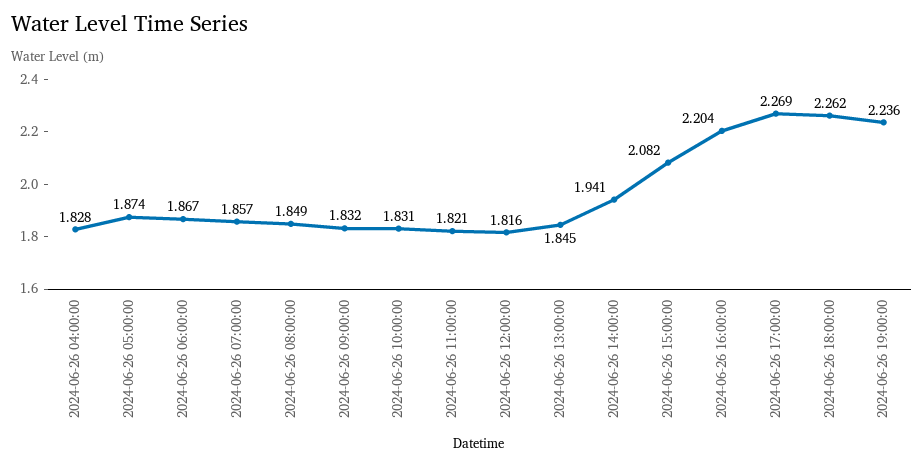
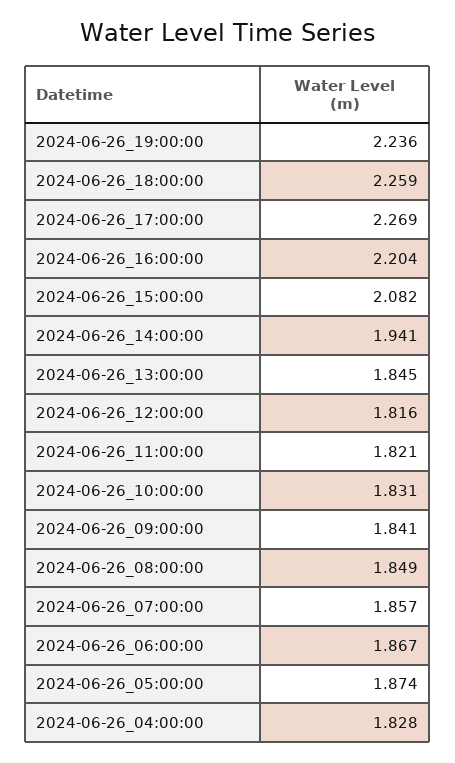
  {
    "2024-06-26 04:00:00": 1.828,
    "2024-06-26 05:00:00": 1.874,
    "2024-06-26 06:00:00": 1.867,
    "2024-06-26 07:00:00": 1.857,
    "2024-06-26 08:00:00": 1.849,
-   "2024-06-26 09:00:00": 1.832,
+   "2024-06-26 09:00:00": 1.841,
    "2024-06-26 10:00:00": 1.831,
    "2024-06-26 11:00:00": 1.821,
    "2024-06-26 12:00:00": 1.816,
    "2024-06-26 13:00:00": 1.845,
    "2024-06-26 14:00:00": 1.941,
    "2024-06-26 15:00:00": 2.082,
    "2024-06-26 16:00:00": 2.204,
    "2024-06-26 17:00:00": 2.269,
-   "2024-06-26 18:00:00": 2.262,
+   "2024-06-26 18:00:00": 2.259,
    "2024-06-26 19:00:00": 2.236
  }

